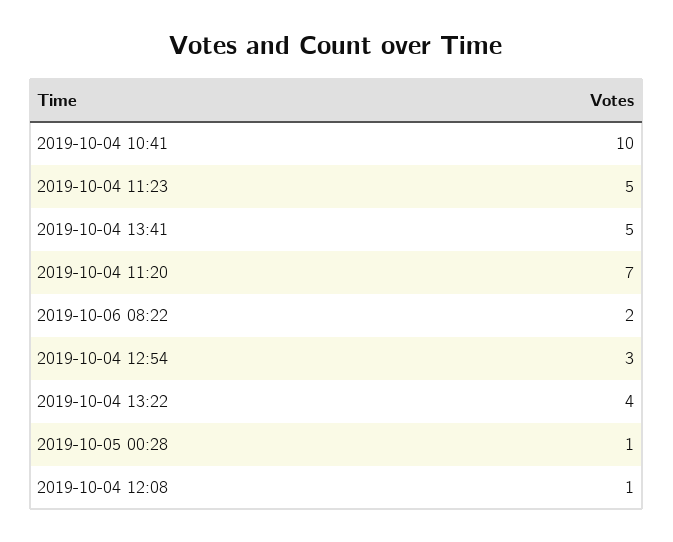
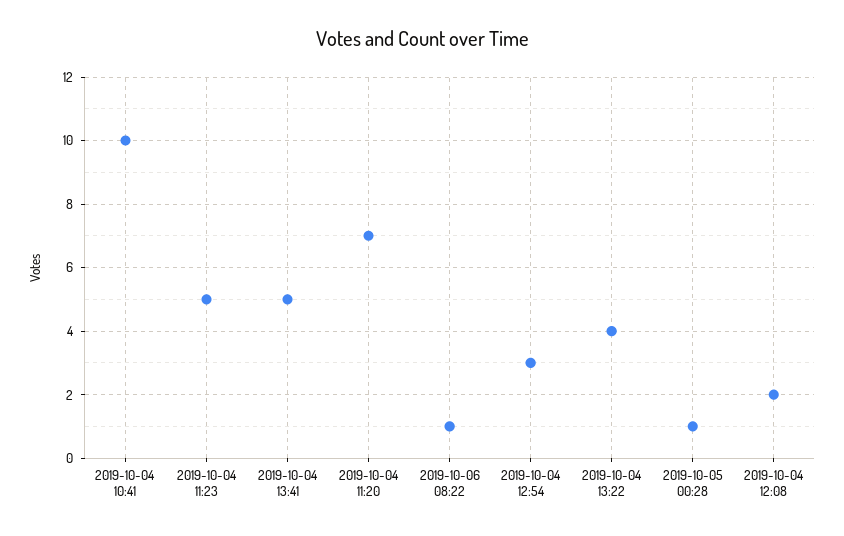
  {
    "2019-10-04 10:41": 10,
    "2019-10-04 11:23": 5,
    "2019-10-04 13:41": 5,
    "2019-10-04 11:20": 7,
-   "2019-10-06 08:22": 2,
+   "2019-10-06 08:22": 1,
    "2019-10-04 12:54": 3,
    "2019-10-04 13:22": 4,
    "2019-10-05 00:28": 1,
-   "2019-10-04 12:08": 1
+   "2019-10-04 12:08": 2
  }

